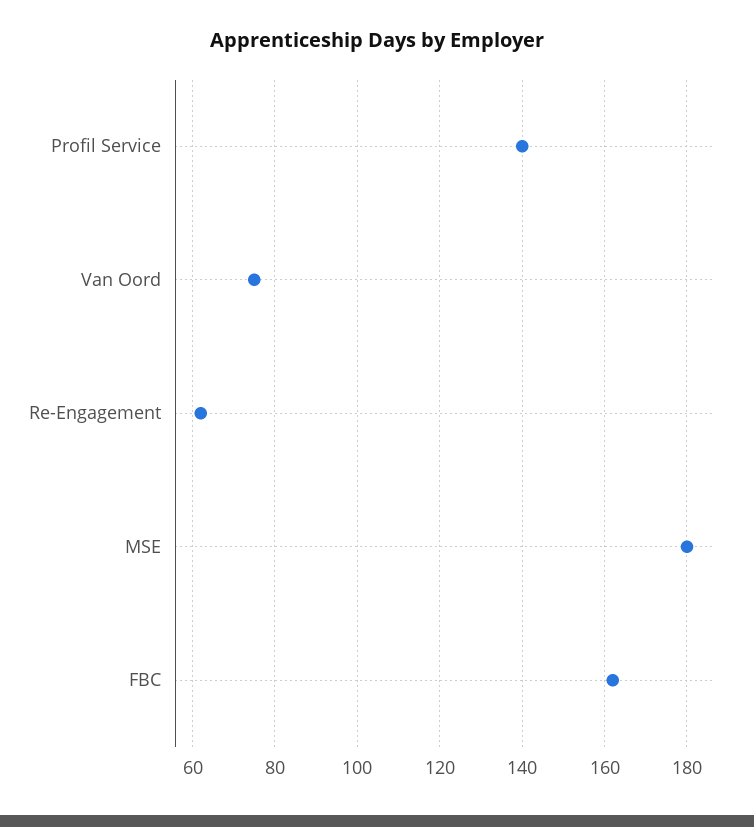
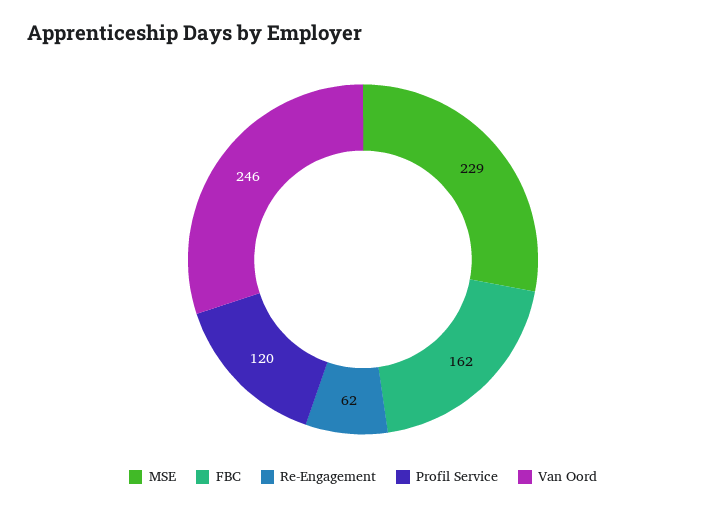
  {
-   "Profil Service": 140,
+   "Profil Service": 120,
-   "Van Oord": 75,
+   "Van Oord": 246,
    "Re-Engagement": 62,
-   "MSE": 180,
+   "MSE": 229,
    "FBC": 162
  }

